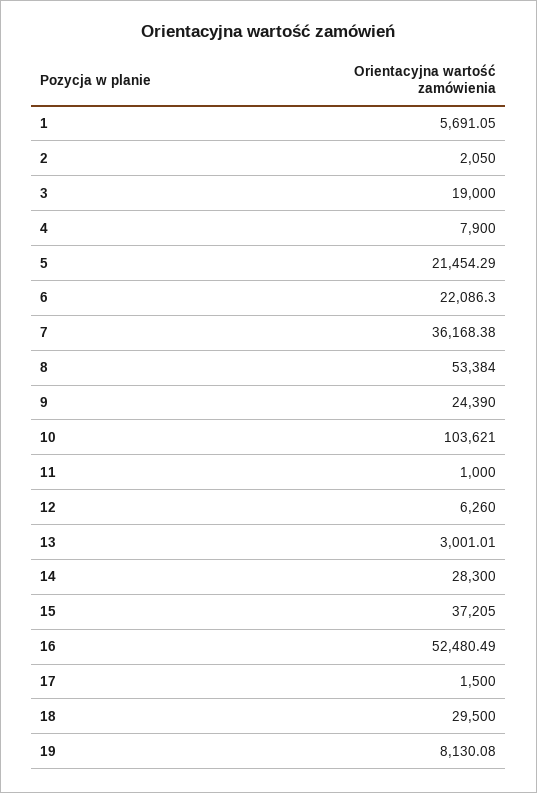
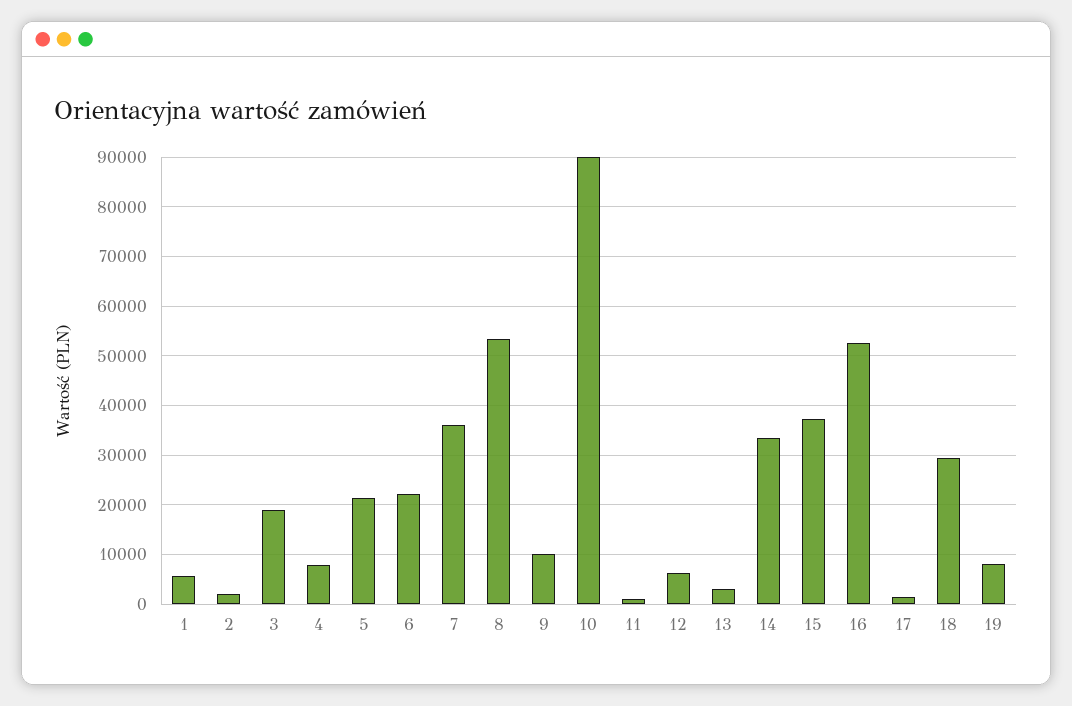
  {
    "1": 5691.05,
    "2": 2050,
    "3": 19000,
    "4": 7900,
    "5": 21454.29,
    "6": 22086.3,
    "7": 36168.38,
    "8": 53384,
-   "9": 24390,
+   "9": 10000,
-   "10": 103621,
+   "10": 90000,
    "11": 1000,
    "12": 6260,
    "13": 3001.01,
-   "14": 28300,
+   "14": 34000,
    "15": 37205,
    "16": 52480.49,
    "17": 1500,
    "18": 29500,
    "19": 8130.08
  }

